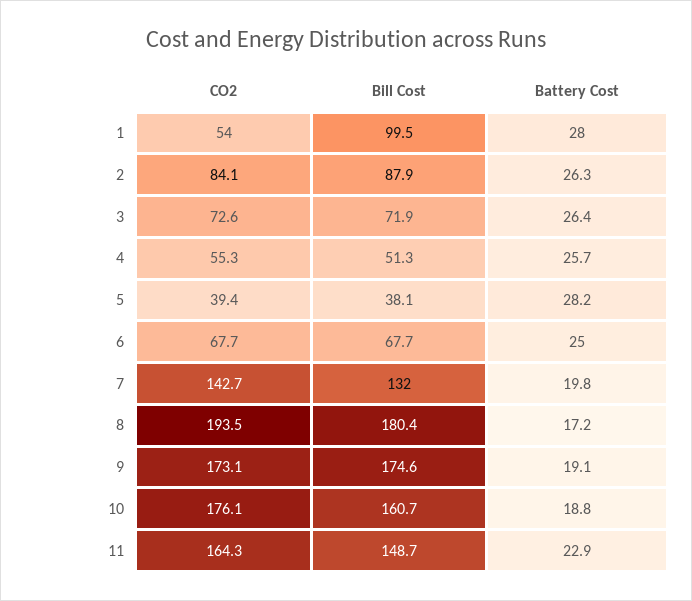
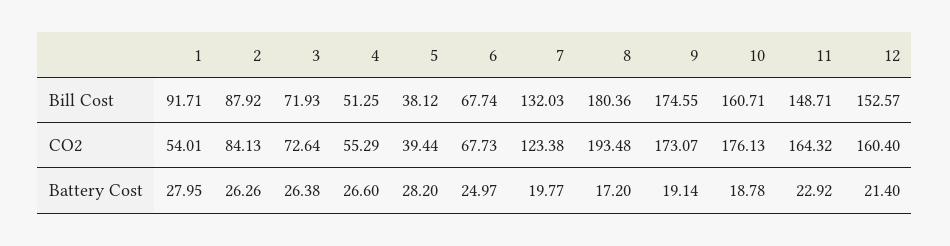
  {
    "CO2": {
      "1": 54.01,
      "2": 84.13,
      "3": 72.64,
      "4": 55.29,
      "5": 39.44,
      "6": 67.73,
-     "7": 142.7,
+     "7": 123.38,
      "8": 193.48,
      "9": 173.07,
      "10": 176.13,
-     "11": 164.32
+     "11": 164.32,
+     "12": 160.4
    },
    "Bill Cost": {
-     "1": 99.5,
+     "1": 91.71,
      "2": 87.92,
      "3": 71.93,
      "4": 51.25,
      "5": 38.12,
      "6": 67.74,
      "7": 132.03,
      "8": 180.36,
      "9": 174.55,
      "10": 160.71,
-     "11": 148.71
+     "11": 148.71,
+     "12": 152.57
    },
    "Battery Cost": {
      "1": 27.95,
      "2": 26.26,
      "3": 26.38,
-     "4": 25.7,
+     "4": 26.6,
      "5": 28.2,
      "6": 24.97,
      "7": 19.77,
      "8": 17.2,
      "9": 19.14,
      "10": 18.78,
-     "11": 22.92
+     "11": 22.92,
+     "12": 21.4
    }
  }

